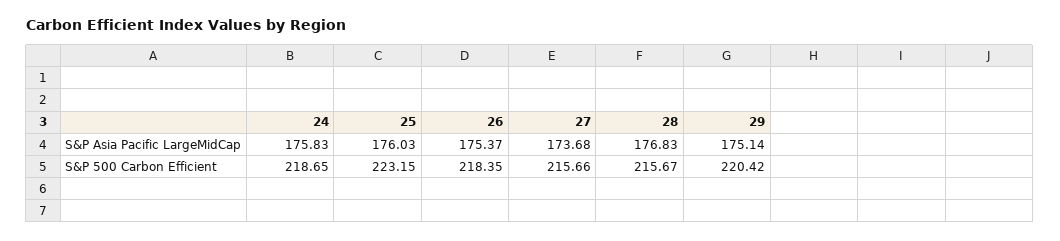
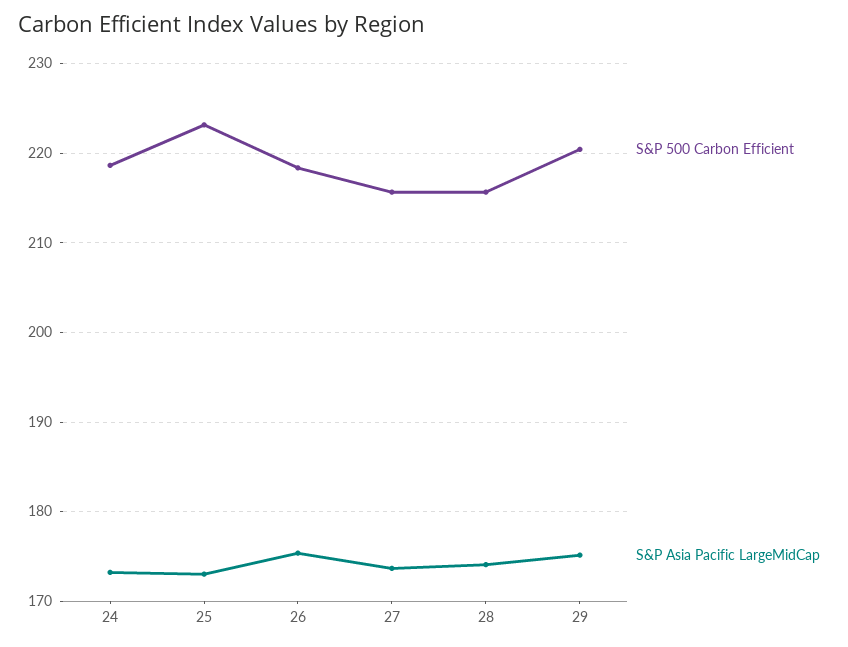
  {
    "S&P Asia Pacific LargeMidCap": {
-     "24": 175.83,
+     "24": 173,
-     "25": 176.03,
+     "25": 173,
      "26": 175.37,
      "27": 173.68,
-     "28": 176.83,
+     "28": 174,
      "29": 175.14
    },
    "S&P 500 Carbon Efficient": {
      "24": 218.65,
      "25": 223.15,
      "26": 218.35,
      "27": 215.66,
      "28": 215.67,
      "29": 220.42
    }
  }

